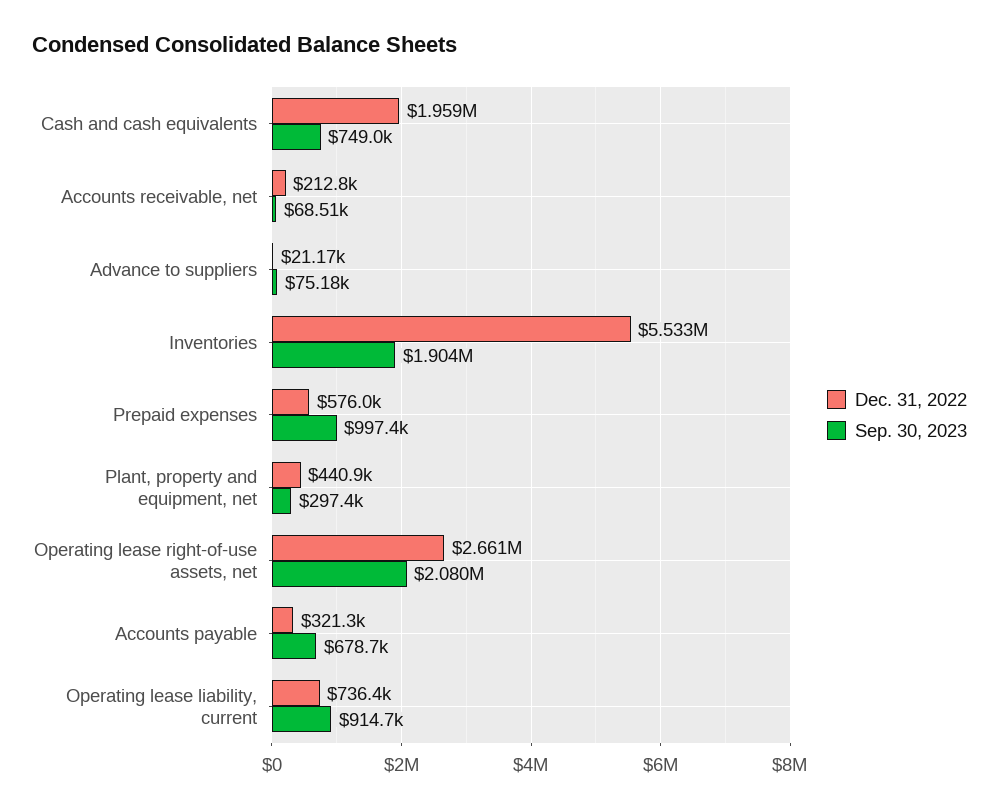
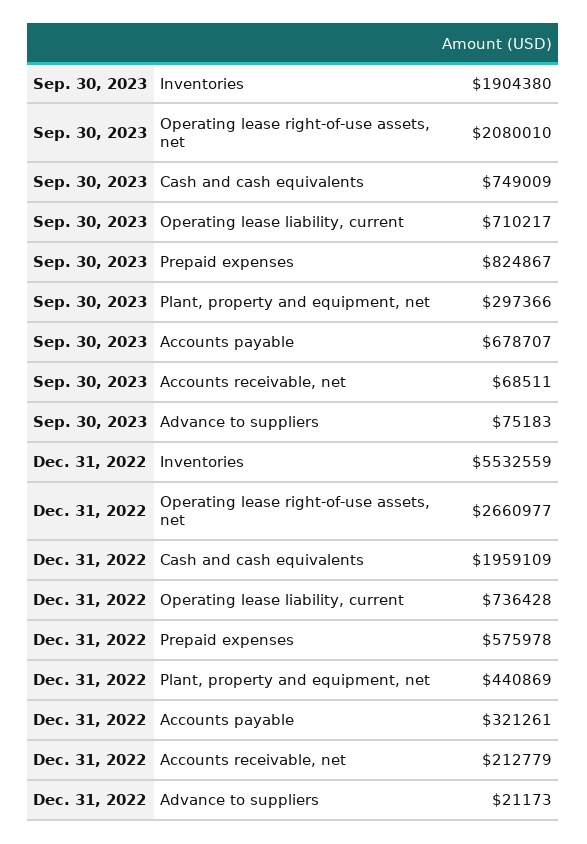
  {
    "Dec. 31, 2022": {
      "Cash and cash equivalents": 1959109,
      "Accounts receivable, net": 212779,
      "Advance to suppliers": 21173,
      "Inventories": 5532559,
      "Prepaid expenses": 575978,
      "Plant, property and equipment, net": 440869,
      "Operating lease right-of-use assets, net": 2660977,
      "Accounts payable": 321261,
      "Operating lease liability, current": 736428
    },
    "Sep. 30, 2023": {
      "Cash and cash equivalents": 749009,
      "Accounts receivable, net": 68511,
      "Advance to suppliers": 75183,
      "Inventories": 1904380,
-     "Prepaid expenses": 997400,
+     "Prepaid expenses": 824867,
      "Plant, property and equipment, net": 297366,
      "Operating lease right-of-use assets, net": 2080010,
      "Accounts payable": 678707,
-     "Operating lease liability, current": 914700
+     "Operating lease liability, current": 710217
    }
  }

